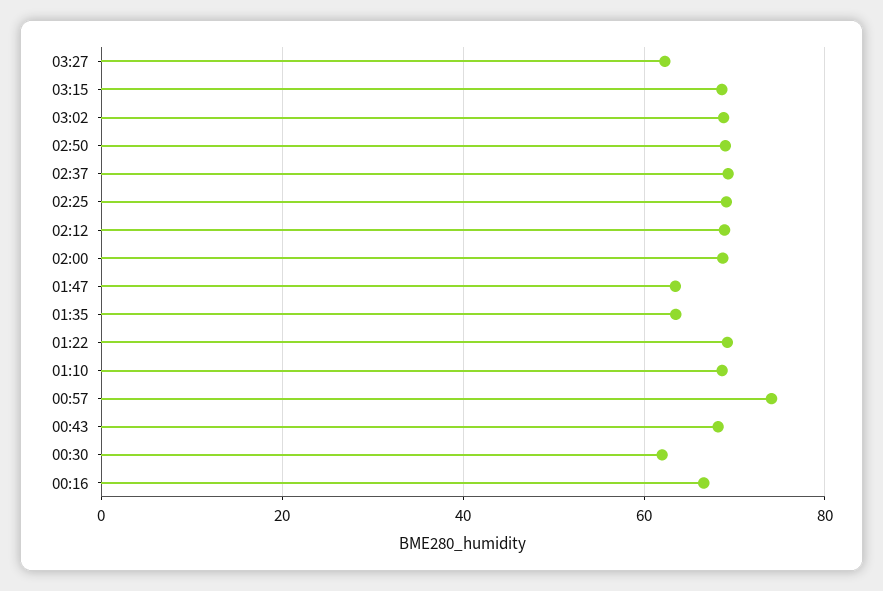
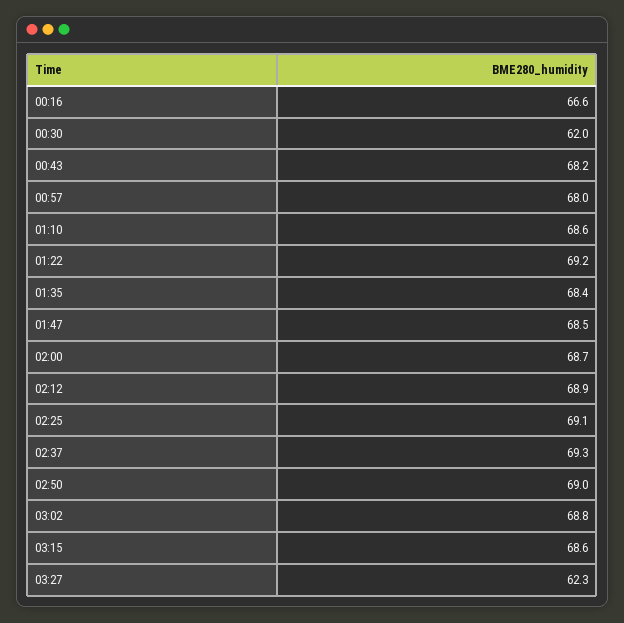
  {
    "03:27": 62.3,
    "03:15": 68.6,
    "03:02": 68.8,
    "02:50": 69,
    "02:37": 69.3,
    "02:25": 69.1,
    "02:12": 68.9,
    "02:00": 68.7,
-   "01:47": 64,
+   "01:47": 68.5,
-   "01:35": 64,
+   "01:35": 68.4,
    "01:22": 69.2,
    "01:10": 68.6,
-   "00:57": 74,
+   "00:57": 68,
    "00:43": 68.2,
    "00:30": 62,
    "00:16": 66.6
  }

